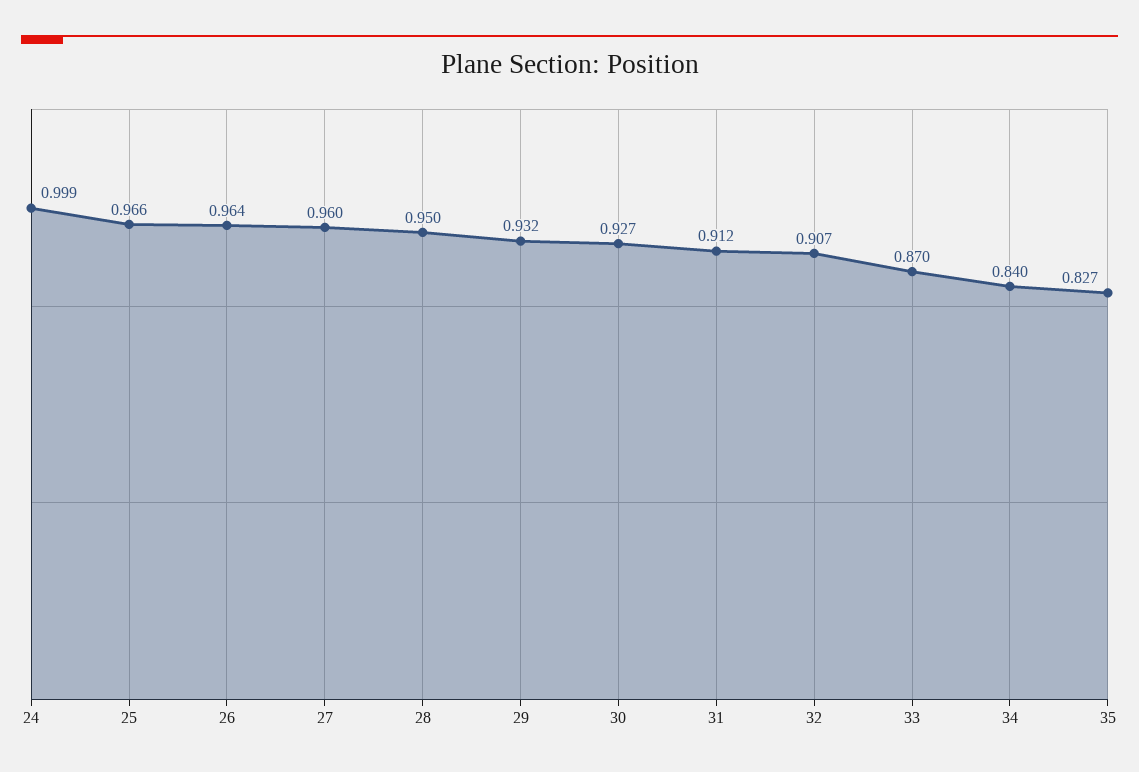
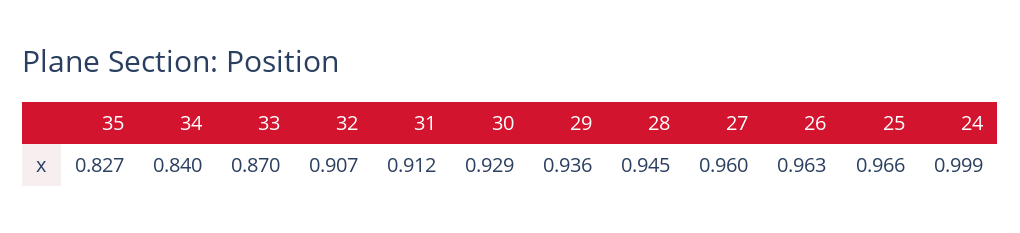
  {
    "24": 0.999,
    "25": 0.966,
-   "26": 0.964,
+   "26": 0.963,
    "27": 0.96,
-   "28": 0.95,
+   "28": 0.945,
-   "29": 0.932,
+   "29": 0.936,
-   "30": 0.927,
+   "30": 0.929,
    "31": 0.912,
    "32": 0.907,
    "33": 0.87,
    "34": 0.84,
    "35": 0.827
  }

